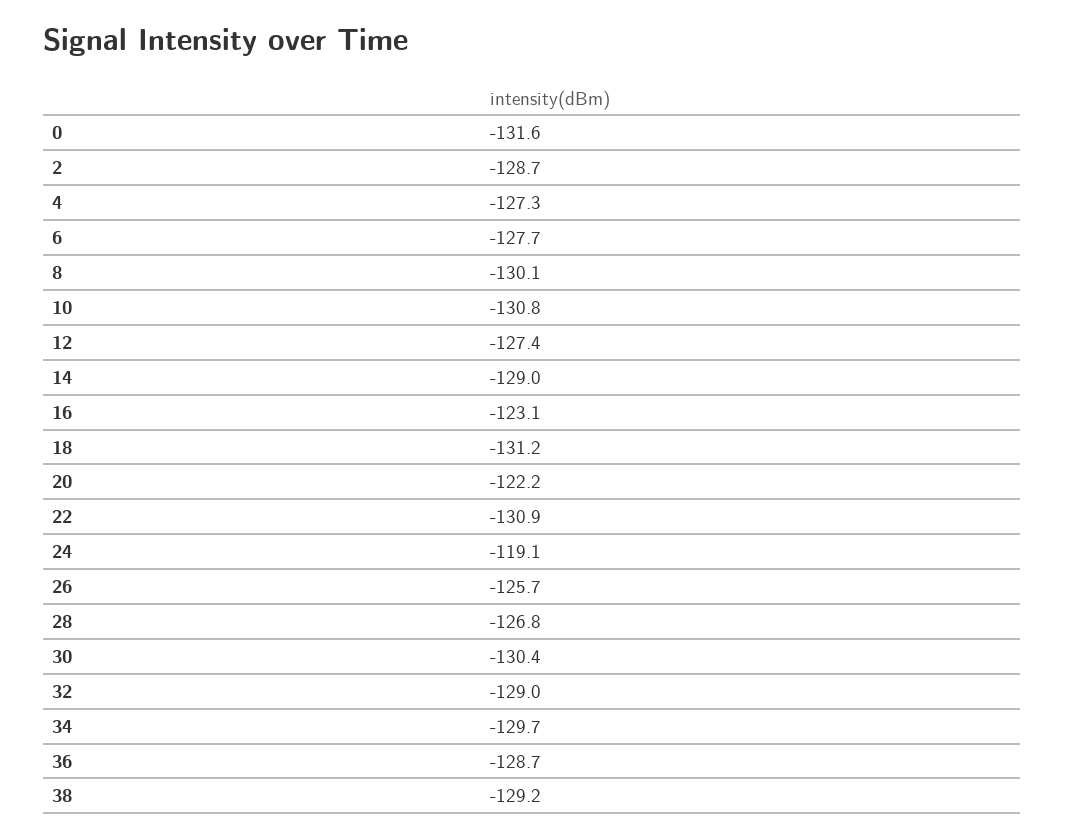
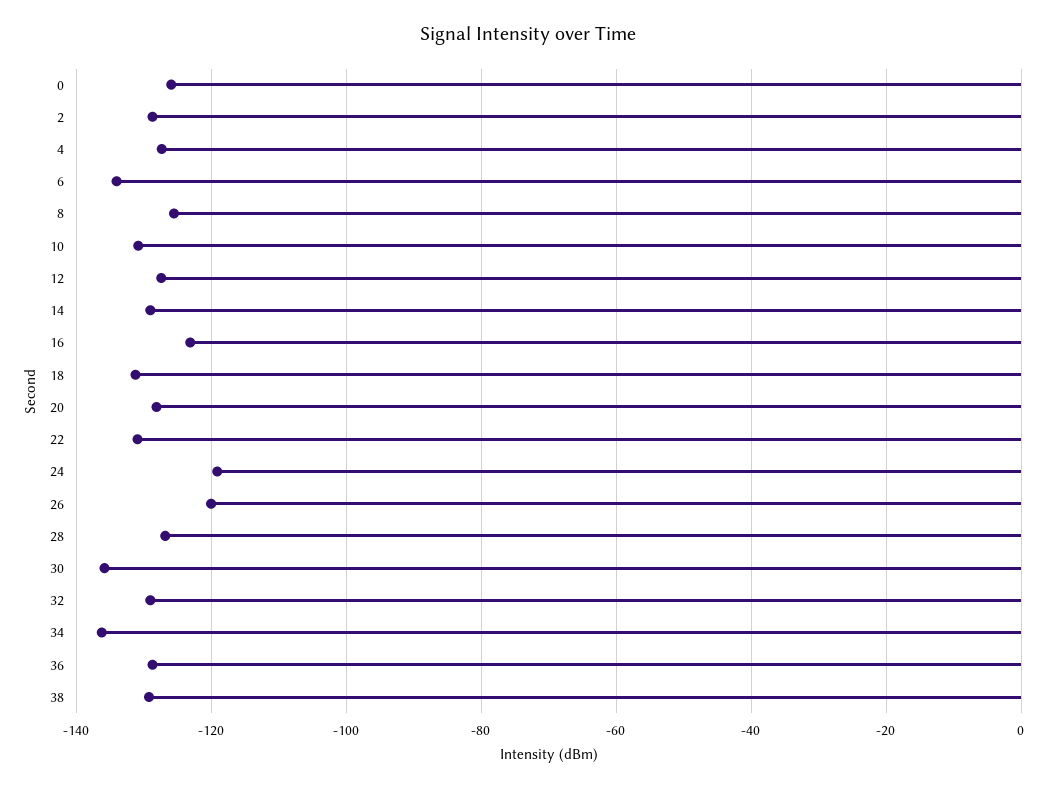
  {
-   "0": -131.6,
+   "0": -126,
    "2": -128.7,
    "4": -127.3,
-   "6": -127.7,
+   "6": -134,
-   "8": -130.1,
+   "8": -126,
    "10": -130.8,
    "12": -127.4,
    "14": -129,
    "16": -123.1,
    "18": -131.2,
-   "20": -122.2,
+   "20": -128,
    "22": -130.9,
    "24": -119.1,
-   "26": -125.7,
+   "26": -120,
    "28": -126.8,
-   "30": -130.4,
+   "30": -136,
    "32": -129,
-   "34": -129.7,
+   "34": -136,
    "36": -128.7,
    "38": -129.2
  }

